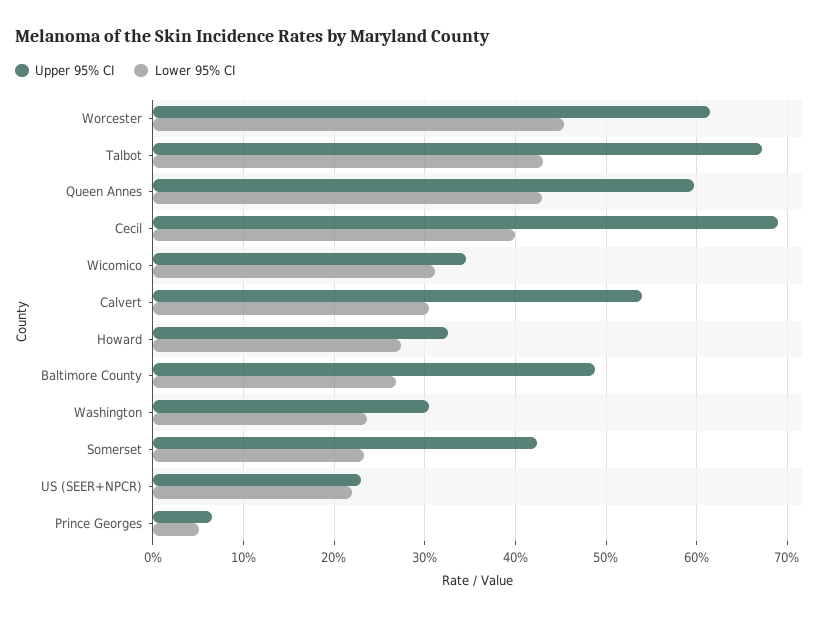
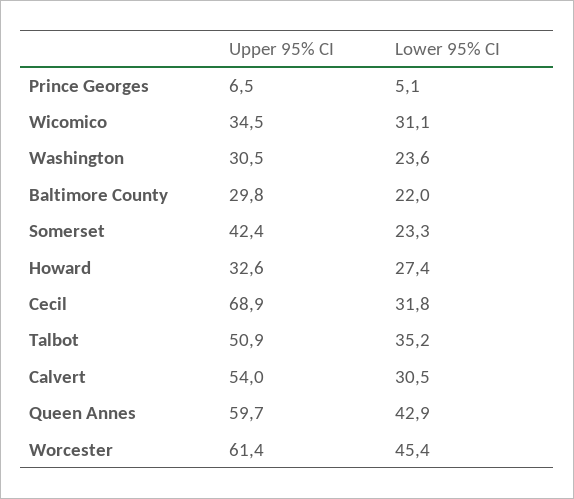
  {
    "Upper 95% CI": {
      "Worcester": 61.4,
-     "Talbot": 67,
+     "Talbot": 50.9,
      "Queen Annes": 59.7,
      "Cecil": 68.9,
      "Wicomico": 34.5,
      "Calvert": 54,
      "Howard": 32.6,
-     "Baltimore County": 49,
+     "Baltimore County": 29.8,
      "Washington": 30.5,
      "Somerset": 42.4,
-     "US (SEER+NPCR)": 23,
      "Prince Georges": 6.5
    },
    "Lower 95% CI": {
      "Worcester": 45.4,
-     "Talbot": 43,
+     "Talbot": 35.2,
      "Queen Annes": 42.9,
-     "Cecil": 40,
+     "Cecil": 31.8,
      "Wicomico": 31.1,
      "Calvert": 30.5,
      "Howard": 27.4,
-     "Baltimore County": 27,
+     "Baltimore County": 22,
      "Washington": 23.6,
      "Somerset": 23.3,
-     "US (SEER+NPCR)": 22,
      "Prince Georges": 5.1
    }
  }

